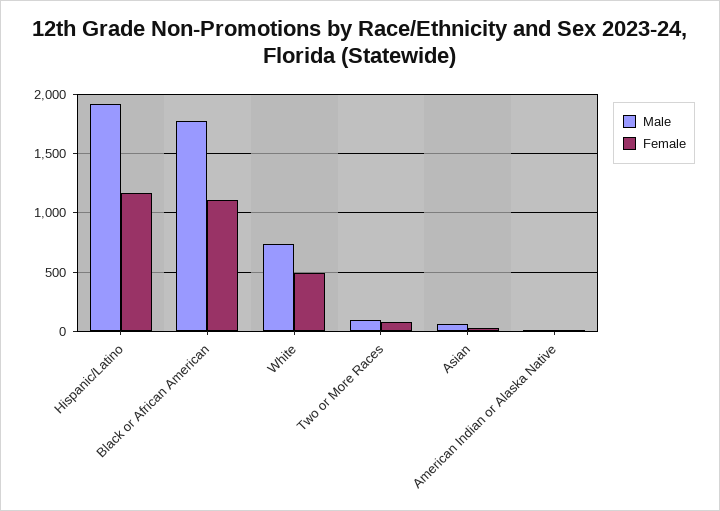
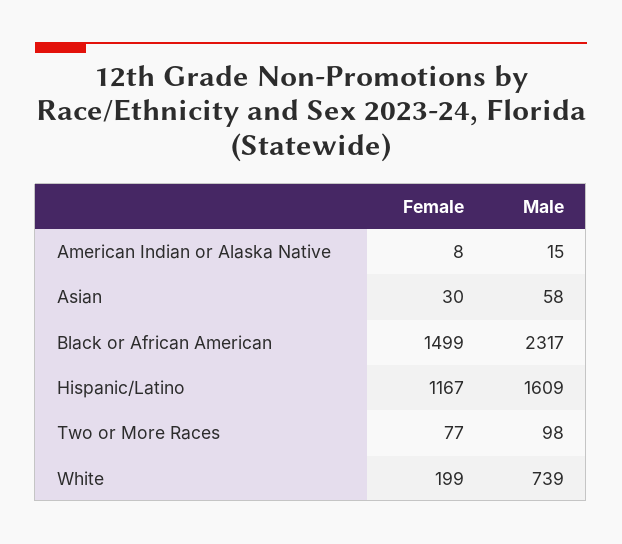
  {
    "Male": {
-     "Hispanic/Latino": 1900,
+     "Hispanic/Latino": 1609,
-     "Black or African American": 1800,
+     "Black or African American": 2317,
      "White": 739,
      "Two or More Races": 98,
      "Asian": 58,
      "American Indian or Alaska Native": 15
    },
    "Female": {
      "Hispanic/Latino": 1167,
-     "Black or African American": 1100,
+     "Black or African American": 1499,
-     "White": 500,
+     "White": 199,
      "Two or More Races": 77,
      "Asian": 30,
      "American Indian or Alaska Native": 8
    }
  }

